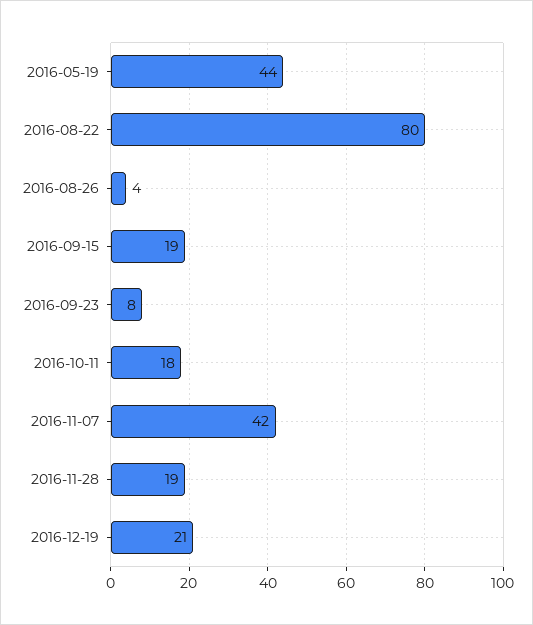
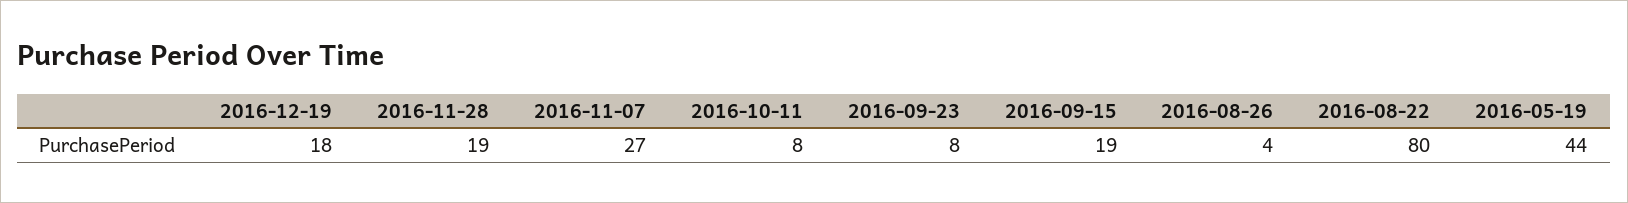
  {
    "2016-05-19": 44,
    "2016-08-22": 80,
    "2016-08-26": 4,
    "2016-09-15": 19,
    "2016-09-23": 8,
-   "2016-10-11": 18,
+   "2016-10-11": 8,
-   "2016-11-07": 42,
+   "2016-11-07": 27,
    "2016-11-28": 19,
-   "2016-12-19": 21
+   "2016-12-19": 18
  }

